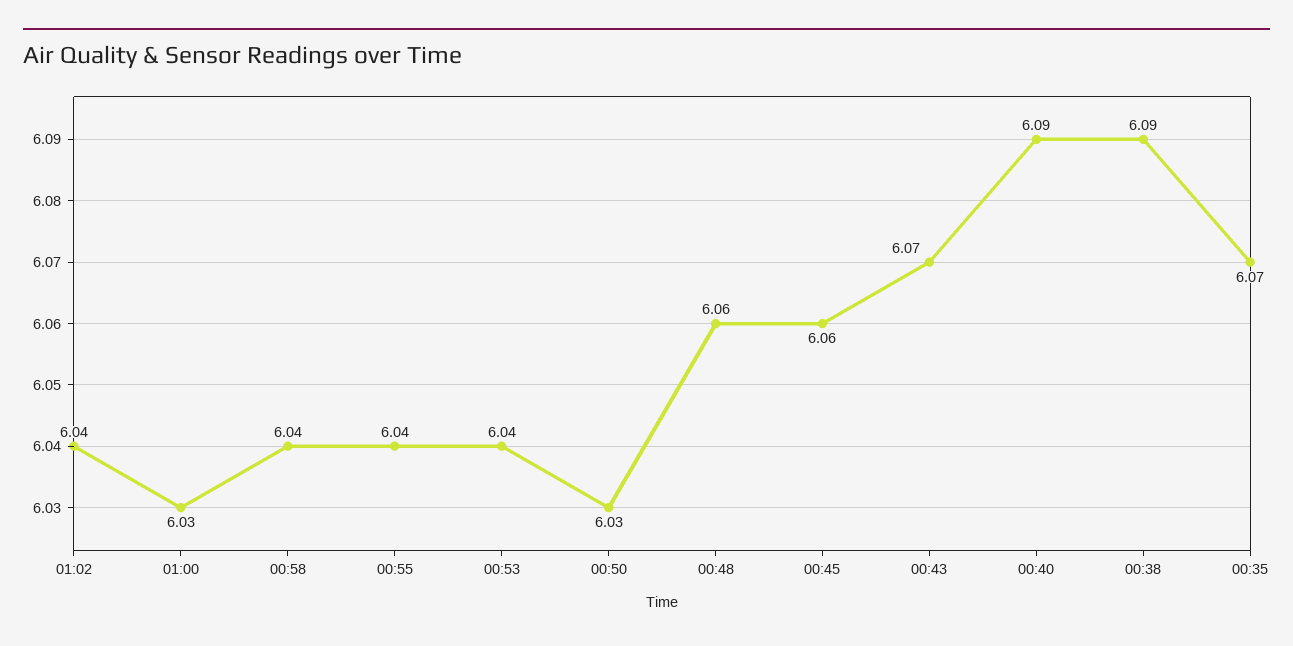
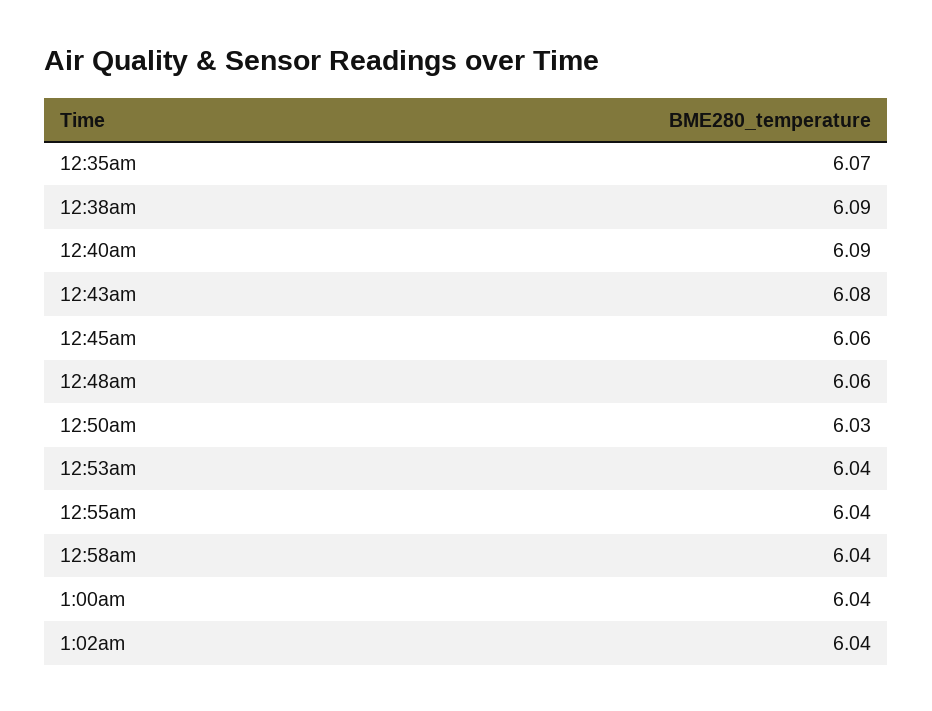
  {
    "01:02": 6.04,
-   "01:00": 6.03,
+   "01:00": 6.04,
    "00:58": 6.04,
    "00:55": 6.04,
    "00:53": 6.04,
    "00:50": 6.03,
    "00:48": 6.06,
    "00:45": 6.06,
-   "00:43": 6.07,
+   "00:43": 6.08,
    "00:40": 6.09,
    "00:38": 6.09,
    "00:35": 6.07
  }

